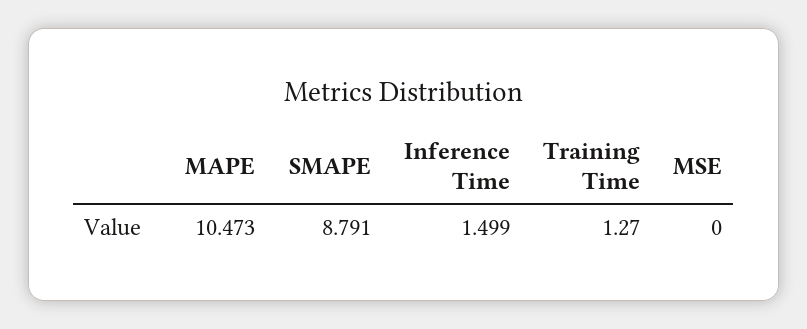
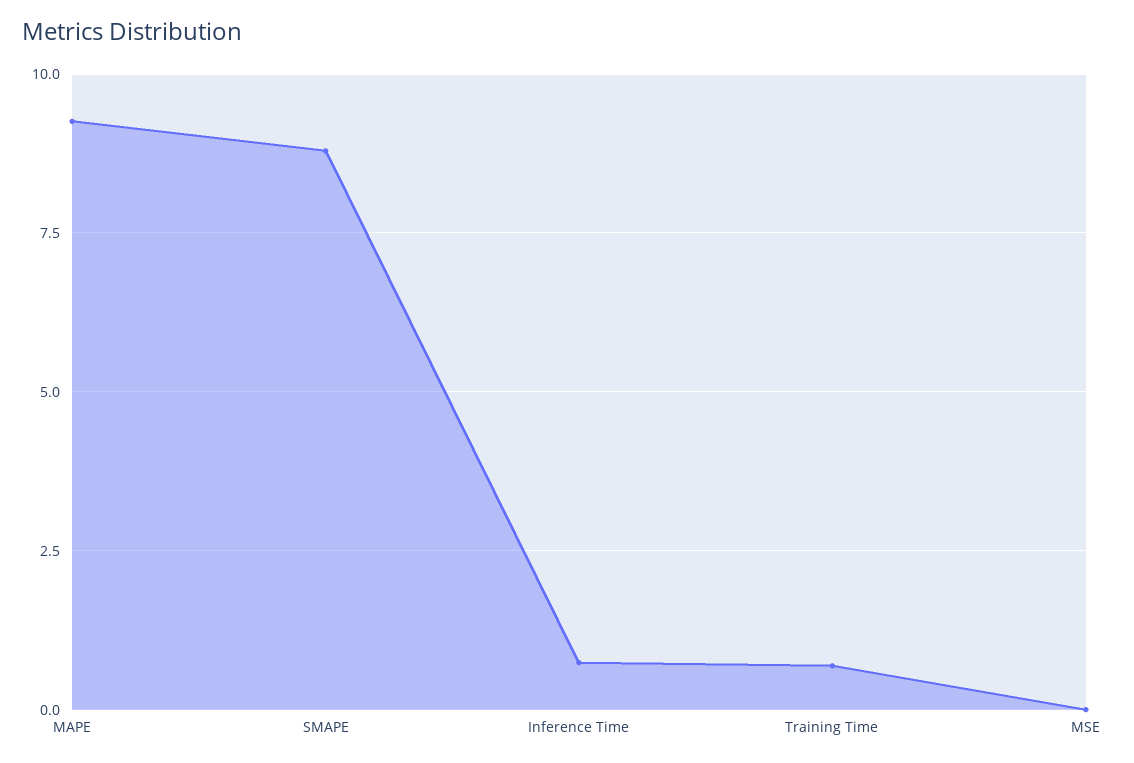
  {
-   "MAPE": 10.473,
+   "MAPE": 9.25,
    "SMAPE": 8.791,
-   "Inference Time": 1.499,
+   "Inference Time": 0.75,
-   "Training Time": 1.27,
+   "Training Time": 0.75,
    "MSE": 0
  }

